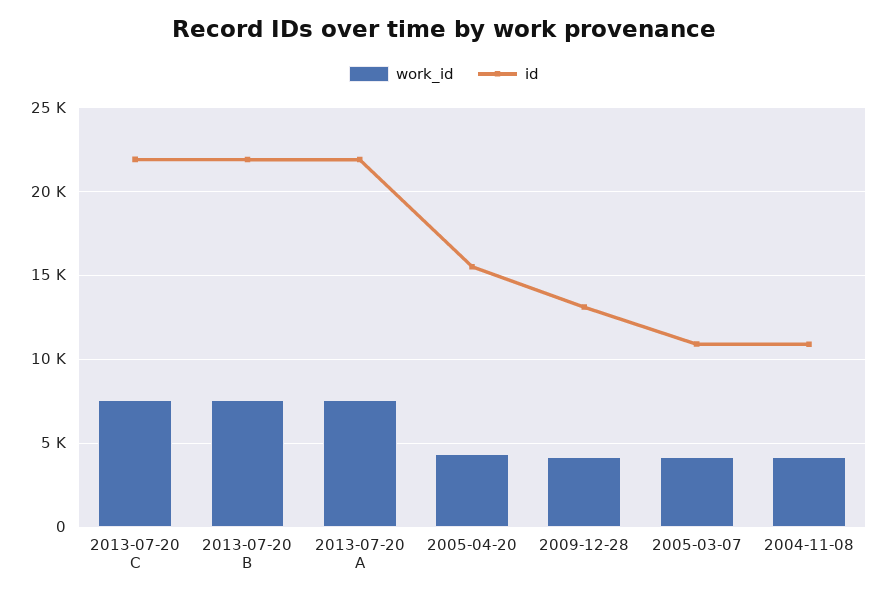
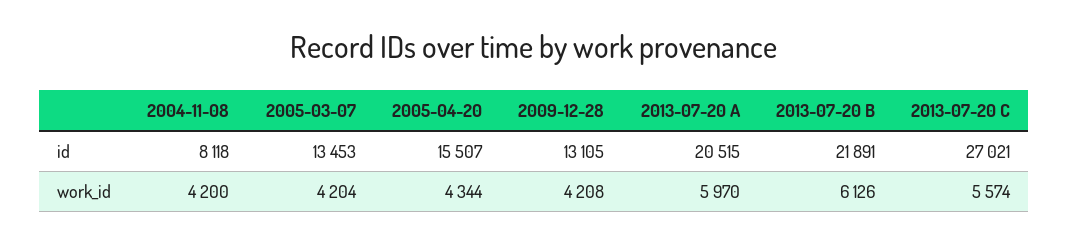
  {
    "work_id": {
-     "2013-07-20 C": 7500,
+     "2013-07-20 C": 5574,
-     "2013-07-20 B": 7500,
+     "2013-07-20 B": 6126,
-     "2013-07-20 A": 7500,
+     "2013-07-20 A": 5970,
      "2005-04-20": 4344,
      "2009-12-28": 4208,
      "2005-03-07": 4204,
      "2004-11-08": 4200
    },
    "id": {
-     "2013-07-20 C": 22000,
+     "2013-07-20 C": 27021,
      "2013-07-20 B": 21891,
-     "2013-07-20 A": 22000,
+     "2013-07-20 A": 20515,
      "2005-04-20": 15507,
      "2009-12-28": 13105,
-     "2005-03-07": 11000,
+     "2005-03-07": 13453,
-     "2004-11-08": 11000
+     "2004-11-08": 8118
    }
  }

